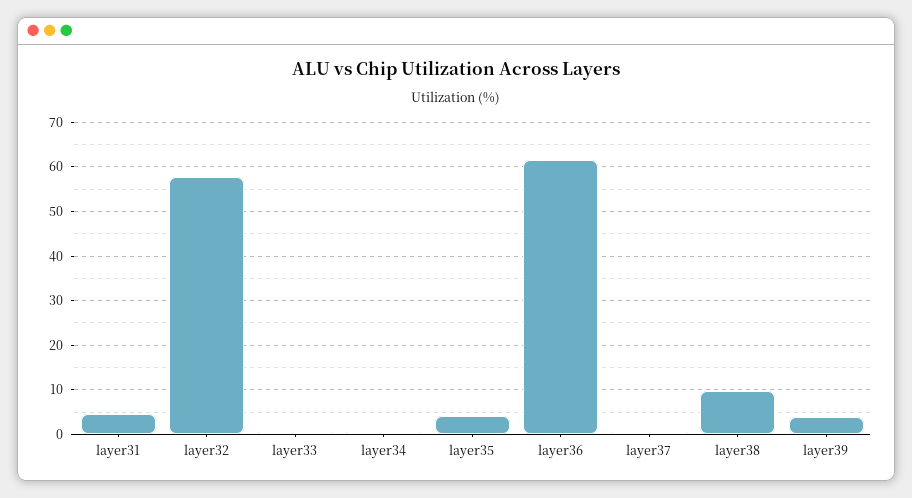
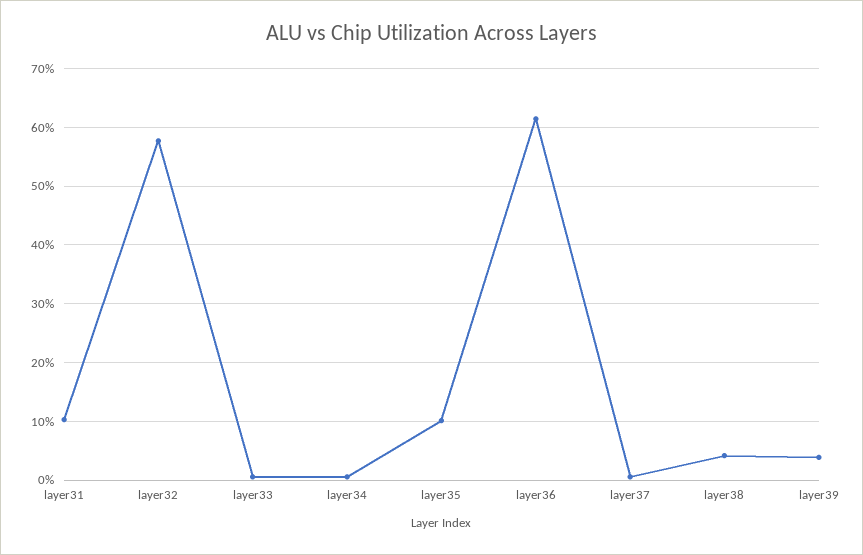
  {
-   "layer31": 4,
+   "layer31": 10,
    "layer32": 58,
    "layer33": 0,
    "layer34": 0,
-   "layer35": 4,
+   "layer35": 10,
    "layer36": 62,
    "layer37": 0,
-   "layer38": 10,
+   "layer38": 4,
    "layer39": 4
  }

